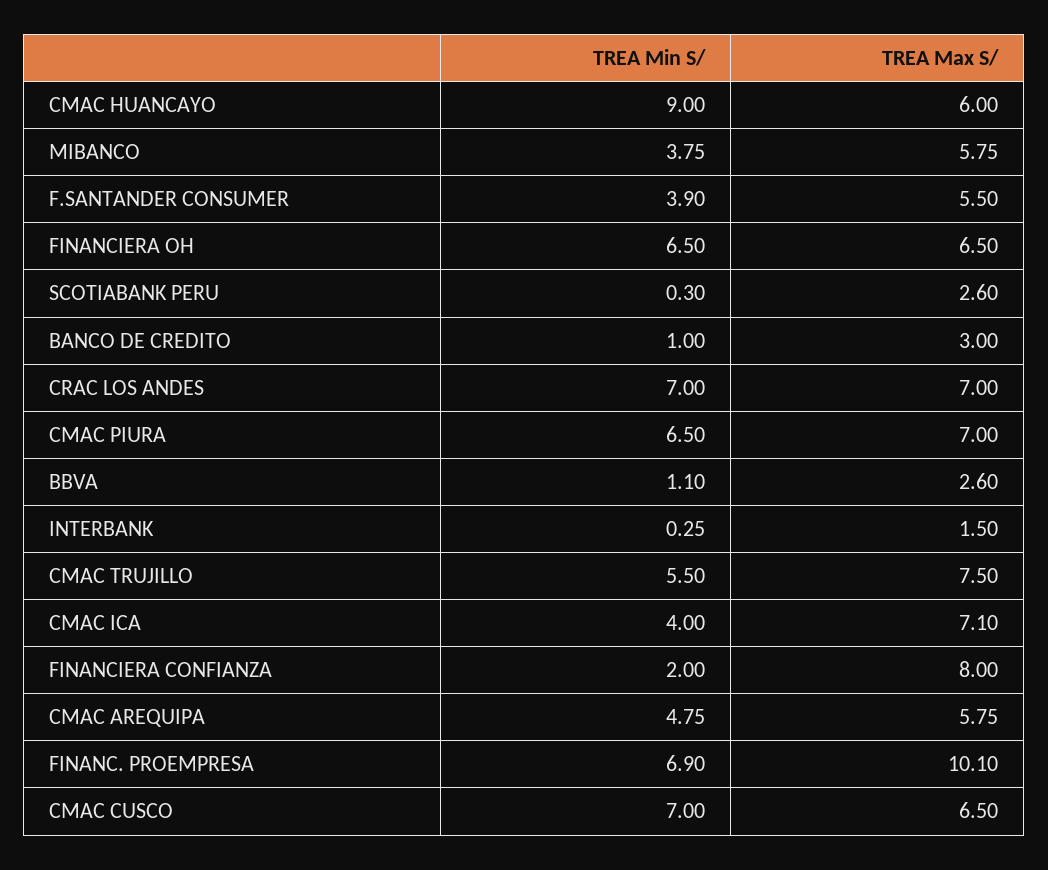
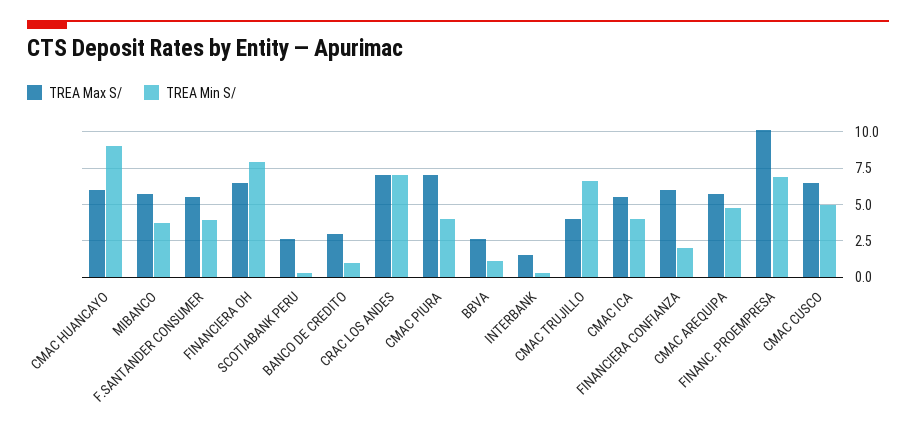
  {
    "TREA Min S/": {
      "CMAC HUANCAYO": 9,
      "MIBANCO": 3.75,
      "F.SANTANDER CONSUMER": 3.9,
-     "FINANCIERA OH": 6.5,
+     "FINANCIERA OH": 8,
      "SCOTIABANK PERU": 0.3,
      "BANCO DE CREDITO": 1,
      "CRAC LOS ANDES": 7,
-     "CMAC PIURA": 6.5,
+     "CMAC PIURA": 4,
      "BBVA": 1.1,
      "INTERBANK": 0.25,
-     "CMAC TRUJILLO": 5.5,
+     "CMAC TRUJILLO": 6.5,
      "CMAC ICA": 4,
      "FINANCIERA CONFIANZA": 2,
      "CMAC AREQUIPA": 4.75,
      "FINANC. PROEMPRESA": 6.9,
-     "CMAC CUSCO": 7
+     "CMAC CUSCO": 5
    },
    "TREA Max S/": {
      "CMAC HUANCAYO": 6,
      "MIBANCO": 5.75,
      "F.SANTANDER CONSUMER": 5.5,
      "FINANCIERA OH": 6.5,
      "SCOTIABANK PERU": 2.6,
      "BANCO DE CREDITO": 3,
      "CRAC LOS ANDES": 7,
      "CMAC PIURA": 7,
      "BBVA": 2.6,
      "INTERBANK": 1.5,
-     "CMAC TRUJILLO": 7.5,
+     "CMAC TRUJILLO": 4,
-     "CMAC ICA": 7.1,
+     "CMAC ICA": 5.5,
-     "FINANCIERA CONFIANZA": 8,
+     "FINANCIERA CONFIANZA": 6,
      "CMAC AREQUIPA": 5.75,
      "FINANC. PROEMPRESA": 10.1,
      "CMAC CUSCO": 6.5
    }
  }

